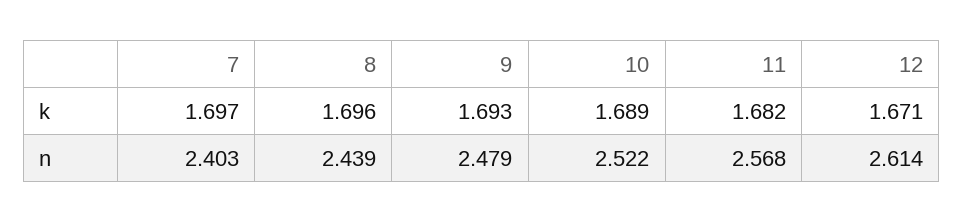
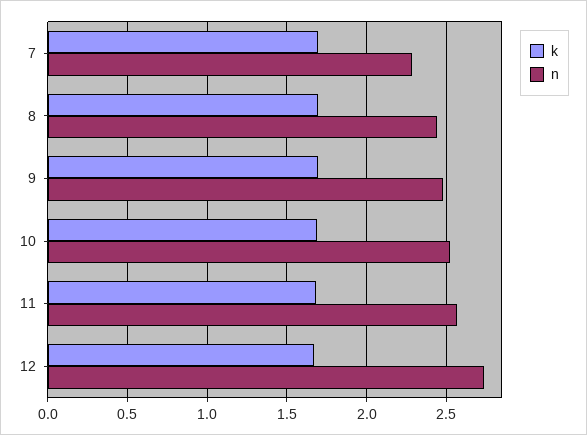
  {
    "k": {
      "7": 1.697,
      "8": 1.696,
      "9": 1.693,
      "10": 1.689,
      "11": 1.682,
      "12": 1.671
    },
    "n": {
-     "7": 2.403,
+     "7": 2.3,
      "8": 2.439,
      "9": 2.479,
      "10": 2.522,
      "11": 2.568,
-     "12": 2.614
+     "12": 2.75
    }
  }

